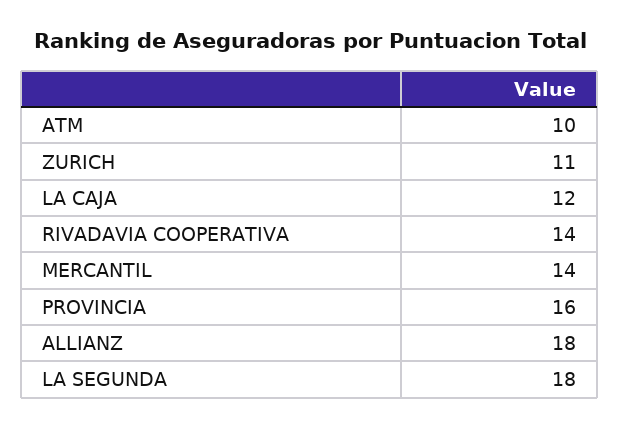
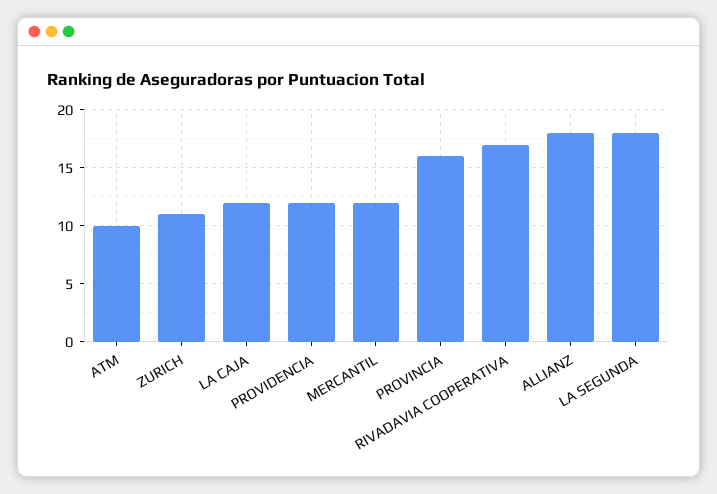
  {
    "ATM": 10,
    "ZURICH": 11,
    "LA CAJA": 12,
-   "RIVADAVIA COOPERATIVA": 14,
+   "RIVADAVIA COOPERATIVA": 17,
-   "MERCANTIL": 14,
+   "MERCANTIL": 12,
    "PROVINCIA": 16,
    "ALLIANZ": 18,
-   "LA SEGUNDA": 18
+   "LA SEGUNDA": 18,
+   "PROVIDENCIA": 12
  }

